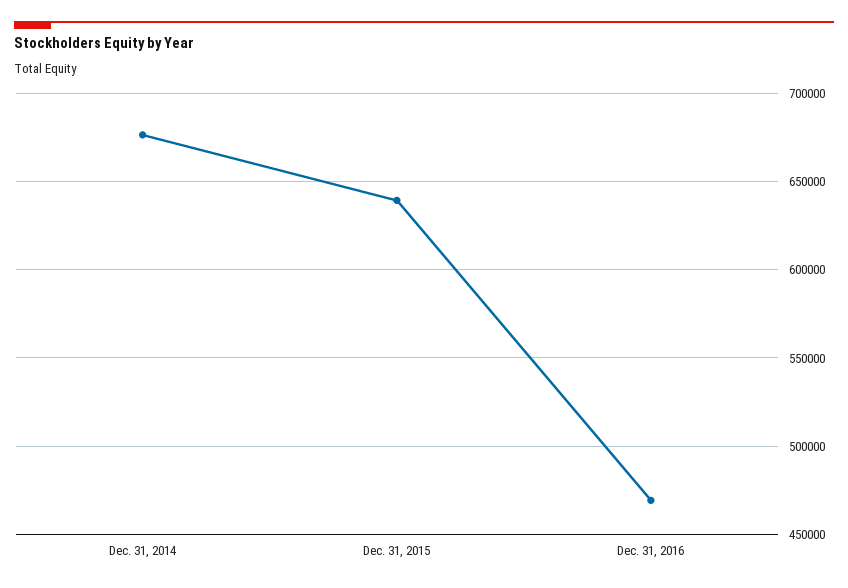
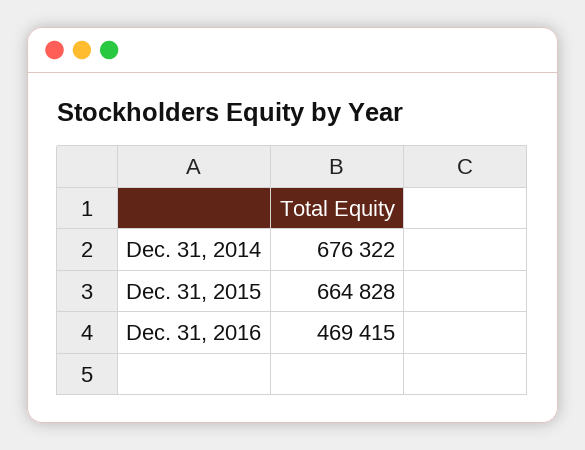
  {
    "Dec. 31, 2014": 676322,
-   "Dec. 31, 2015": 640000,
+   "Dec. 31, 2015": 664828,
    "Dec. 31, 2016": 469415
  }

